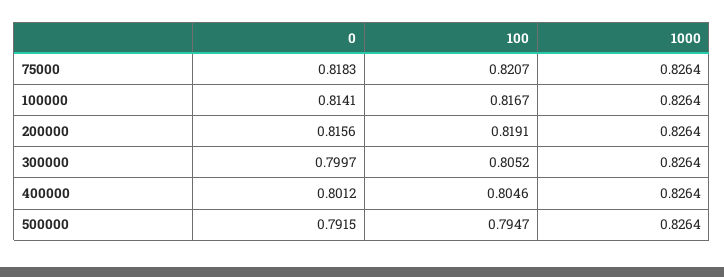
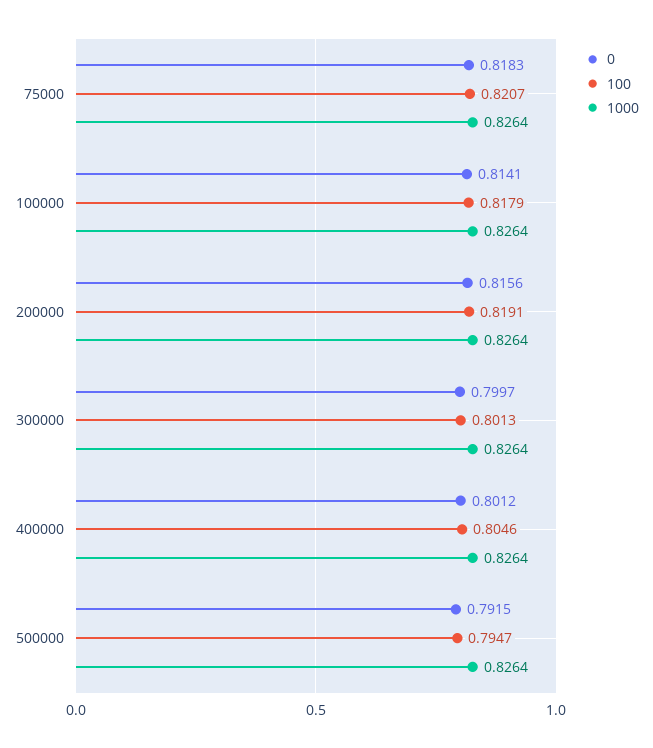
  {
    "0": {
      "75000": 0.8183,
      "100000": 0.8141,
      "200000": 0.8156,
      "300000": 0.7997,
      "400000": 0.8012,
      "500000": 0.7915
    },
    "100": {
      "75000": 0.8207,
-     "100000": 0.8167,
+     "100000": 0.8179,
      "200000": 0.8191,
-     "300000": 0.8052,
+     "300000": 0.8013,
      "400000": 0.8046,
      "500000": 0.7947
    },
    "1000": {
      "75000": 0.8264,
      "100000": 0.8264,
      "200000": 0.8264,
      "300000": 0.8264,
      "400000": 0.8264,
      "500000": 0.8264
    }
  }

